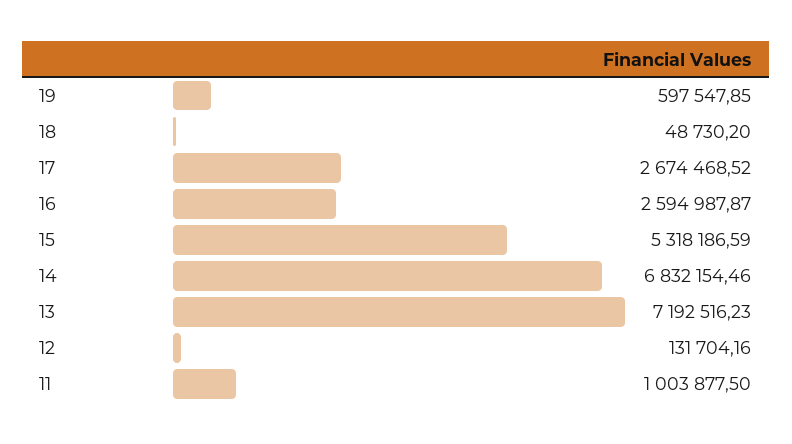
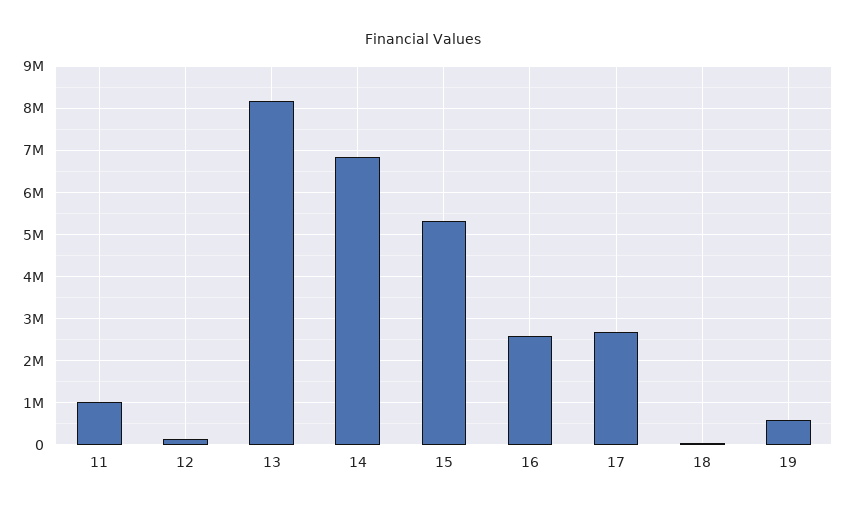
  {
    "19": 597547.85,
    "18": 48730.2,
    "17": 2674468.52,
    "16": 2594987.87,
    "15": 5318186.59,
    "14": 6832154.46,
-   "13": 7192516.23,
+   "13": 8200000,
    "12": 131704.16,
    "11": 1003877.5
  }

